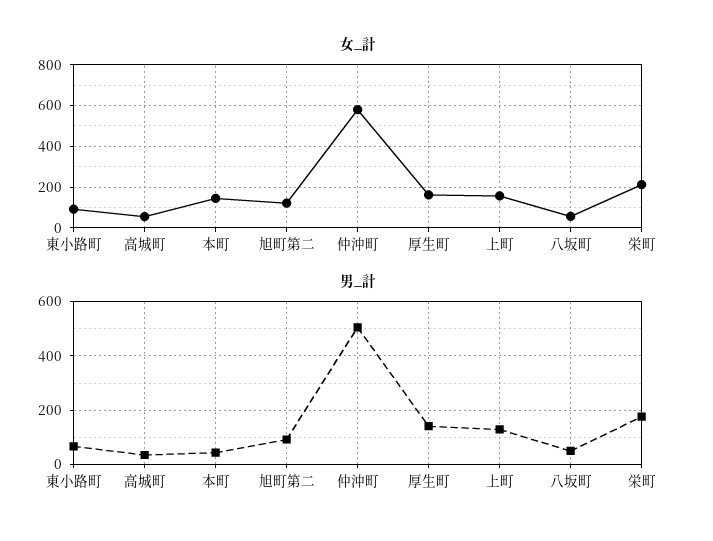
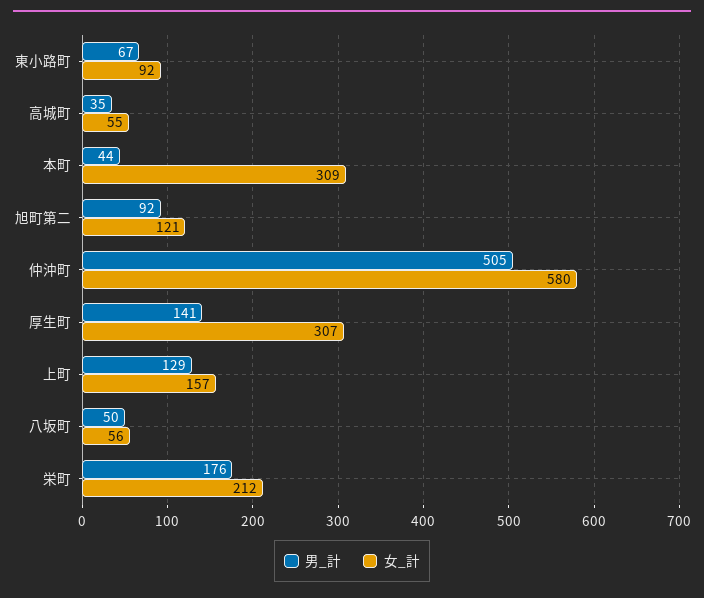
  {
    "女_計": {
      "東小路町": 92,
      "高城町": 55,
-     "本町": 150,
+     "本町": 309,
      "旭町第二": 121,
      "仲沖町": 580,
-     "厚生町": 150,
+     "厚生町": 307,
      "上町": 157,
      "八坂町": 56,
      "栄町": 212
    },
    "男_計": {
      "東小路町": 67,
      "高城町": 35,
      "本町": 44,
      "旭町第二": 92,
      "仲沖町": 505,
      "厚生町": 141,
      "上町": 129,
      "八坂町": 50,
      "栄町": 176
    }
  }

